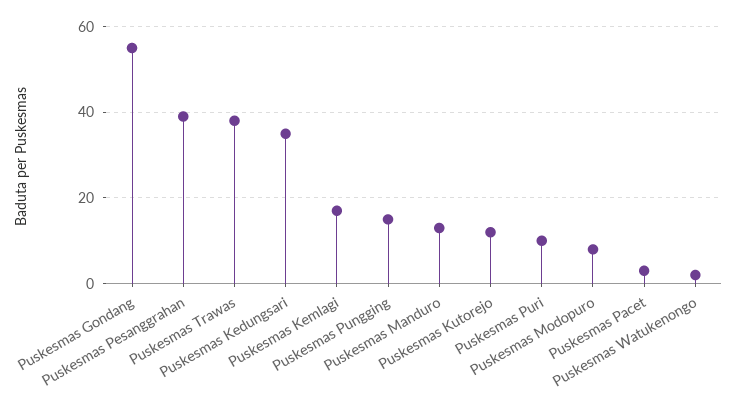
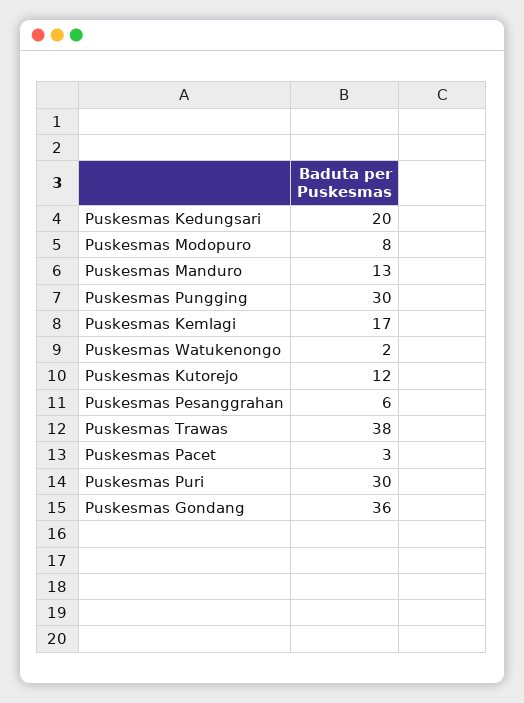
  {
-   "Puskesmas Gondang": 55,
+   "Puskesmas Gondang": 36,
-   "Puskesmas Pesanggrahan": 40,
+   "Puskesmas Pesanggrahan": 6,
    "Puskesmas Trawas": 38,
-   "Puskesmas Kedungsari": 35,
+   "Puskesmas Kedungsari": 20,
    "Puskesmas Kemlagi": 17,
-   "Puskesmas Pungging": 15,
+   "Puskesmas Pungging": 30,
    "Puskesmas Manduro": 13,
    "Puskesmas Kutorejo": 12,
-   "Puskesmas Puri": 10,
+   "Puskesmas Puri": 30,
    "Puskesmas Modopuro": 8,
    "Puskesmas Pacet": 3,
    "Puskesmas Watukenongo": 2
  }

